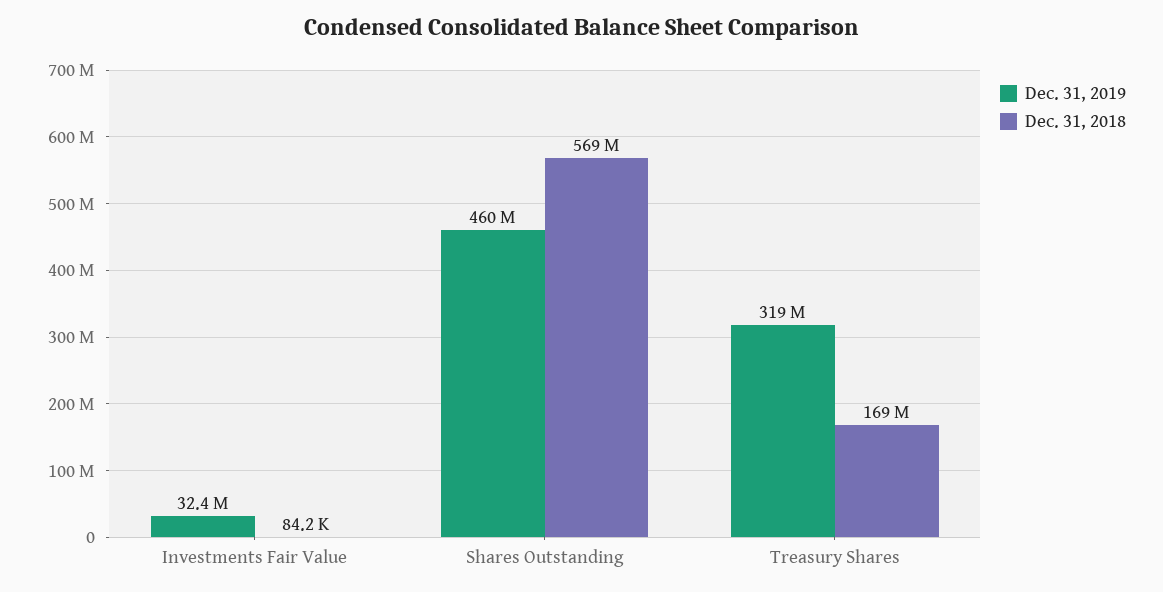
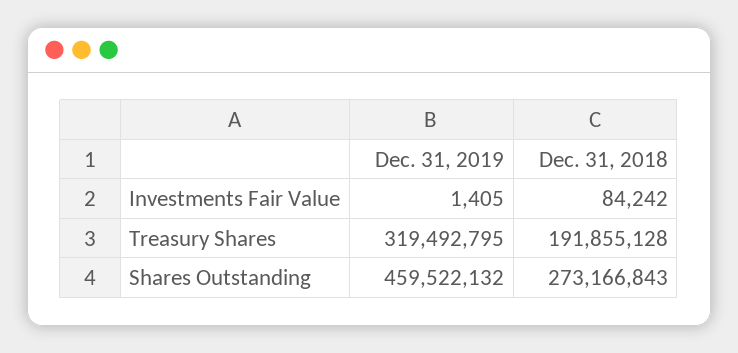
  {
    "Dec. 31, 2019": {
-     "Investments Fair Value": 32400000,
+     "Investments Fair Value": 1405,
      "Shares Outstanding": 459522132,
      "Treasury Shares": 319492795
    },
    "Dec. 31, 2018": {
      "Investments Fair Value": 84242,
-     "Shares Outstanding": 569000000,
+     "Shares Outstanding": 273166843,
-     "Treasury Shares": 169000000
+     "Treasury Shares": 191855128
    }
  }

